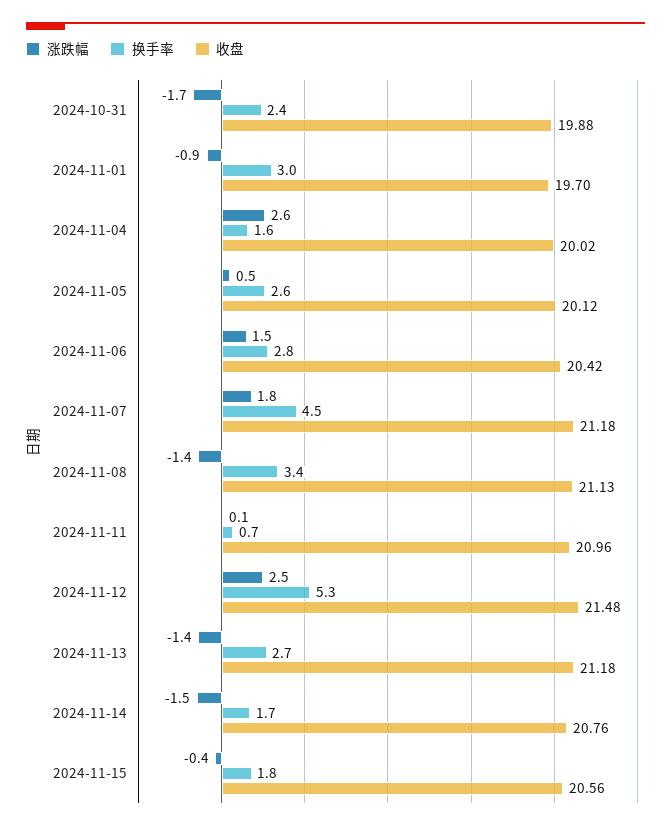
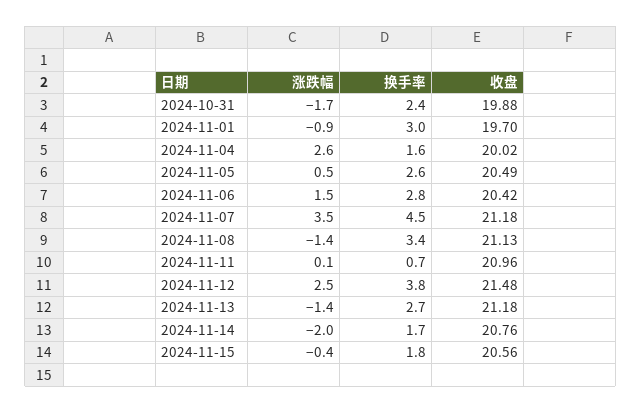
  {
    "涨跌幅": {
      "2024-10-31": -1.7,
      "2024-11-01": -0.9,
      "2024-11-04": 2.6,
      "2024-11-05": 0.5,
      "2024-11-06": 1.5,
-     "2024-11-07": 1.8,
+     "2024-11-07": 3.5,
      "2024-11-08": -1.4,
      "2024-11-11": 0.1,
      "2024-11-12": 2.5,
      "2024-11-13": -1.4,
-     "2024-11-14": -1.5,
+     "2024-11-14": -2,
      "2024-11-15": -0.4
    },
    "换手率": {
      "2024-10-31": 2.4,
      "2024-11-01": 3,
      "2024-11-04": 1.6,
      "2024-11-05": 2.6,
      "2024-11-06": 2.8,
      "2024-11-07": 4.5,
      "2024-11-08": 3.4,
      "2024-11-11": 0.7,
-     "2024-11-12": 5.3,
+     "2024-11-12": 3.8,
      "2024-11-13": 2.7,
      "2024-11-14": 1.7,
      "2024-11-15": 1.8
    },
    "收盘": {
      "2024-10-31": 19.88,
      "2024-11-01": 19.7,
      "2024-11-04": 20.02,
-     "2024-11-05": 20.12,
+     "2024-11-05": 20.49,
      "2024-11-06": 20.42,
      "2024-11-07": 21.18,
      "2024-11-08": 21.13,
      "2024-11-11": 20.96,
      "2024-11-12": 21.48,
      "2024-11-13": 21.18,
      "2024-11-14": 20.76,
      "2024-11-15": 20.56
    }
  }

